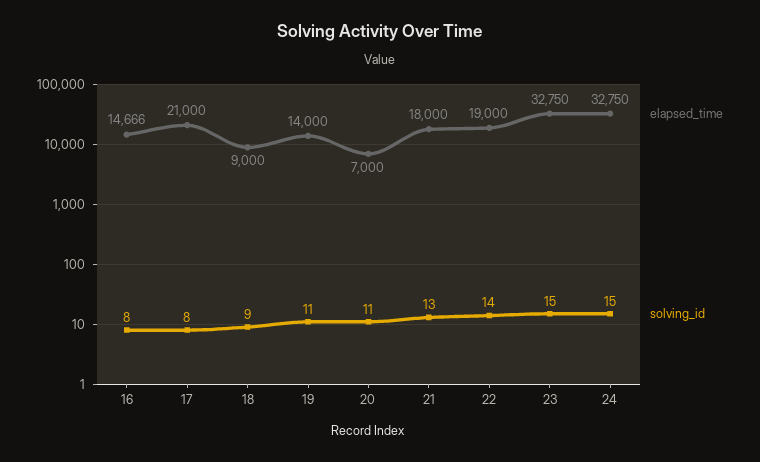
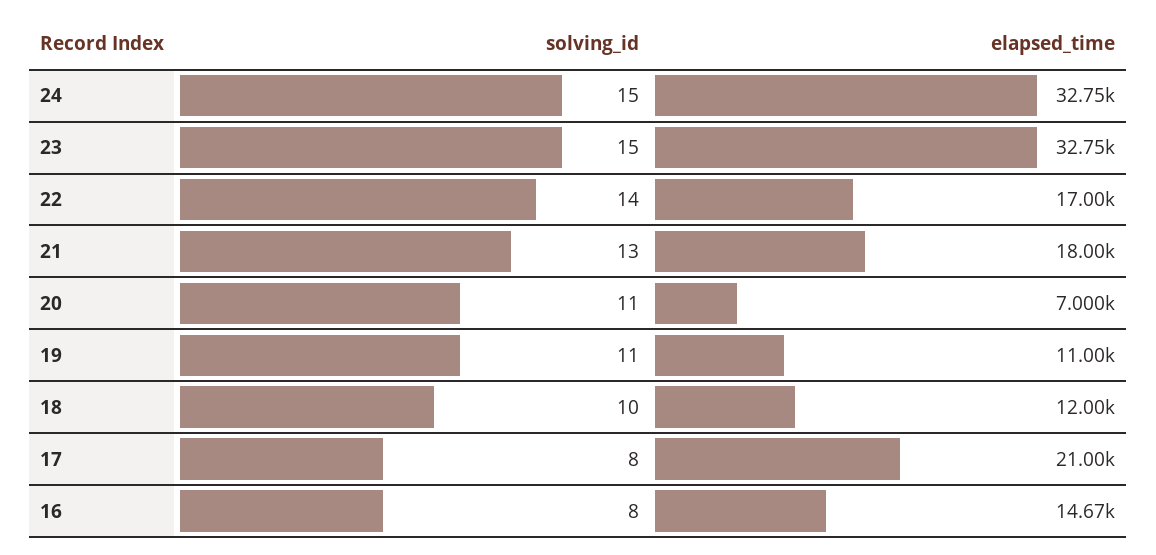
  {
    "elapsed_time": {
      "16": 14666,
      "17": 21000,
-     "18": 9000,
+     "18": 12000,
-     "19": 14000,
+     "19": 11000,
      "20": 7000,
      "21": 18000,
-     "22": 19000,
+     "22": 17000,
      "23": 32750,
      "24": 32750
    },
    "solving_id": {
      "16": 8,
      "17": 8,
-     "18": 9,
+     "18": 10,
      "19": 11,
      "20": 11,
      "21": 13,
      "22": 14,
      "23": 15,
      "24": 15
    }
  }

